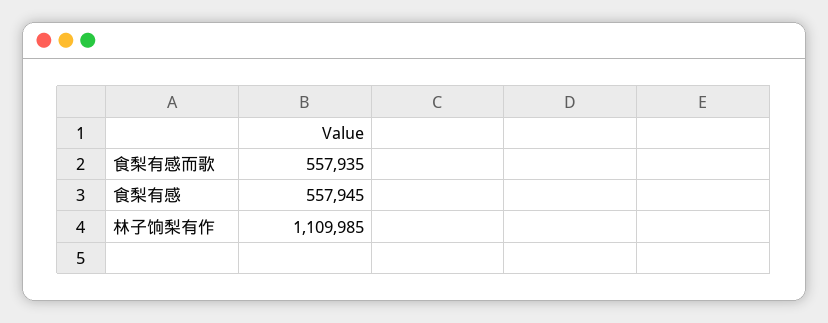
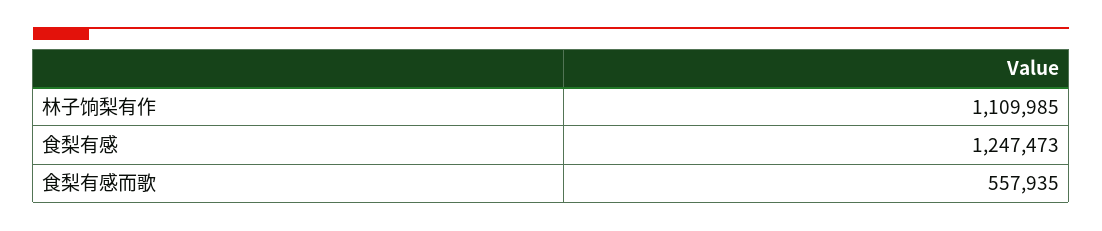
  {
    "食梨有感而歌": 557935,
-   "食梨有感": 557945,
+   "食梨有感": 1247473,
    "林子饷梨有作": 1109985
  }

